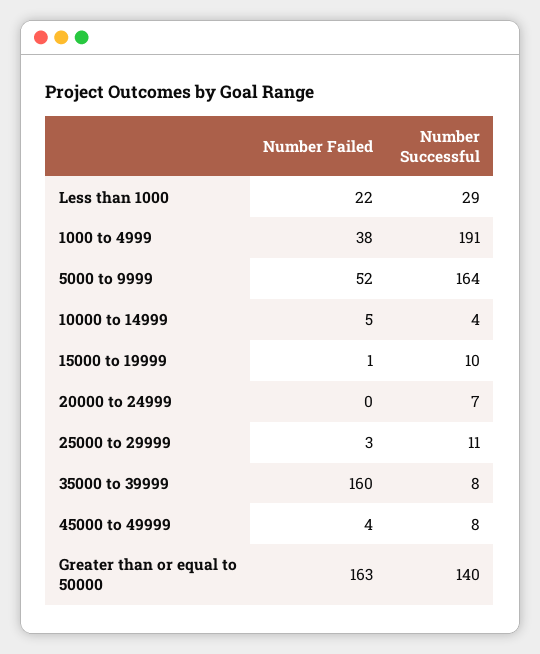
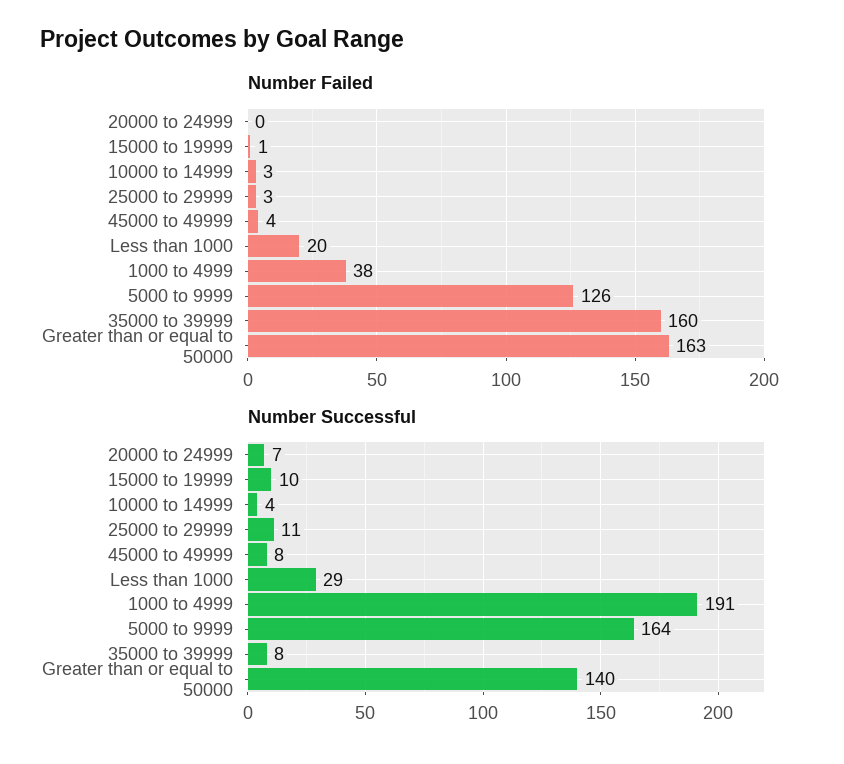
  {
    "Number Failed": {
-     "Less than 1000": 22,
+     "Less than 1000": 20,
      "1000 to 4999": 38,
-     "5000 to 9999": 52,
+     "5000 to 9999": 126,
-     "10000 to 14999": 5,
+     "10000 to 14999": 3,
      "15000 to 19999": 1,
      "20000 to 24999": 0,
      "25000 to 29999": 3,
      "35000 to 39999": 160,
      "45000 to 49999": 4,
      "Greater than or equal to 50000": 163
    },
    "Number Successful": {
      "Less than 1000": 29,
      "1000 to 4999": 191,
      "5000 to 9999": 164,
      "10000 to 14999": 4,
      "15000 to 19999": 10,
      "20000 to 24999": 7,
      "25000 to 29999": 11,
      "35000 to 39999": 8,
      "45000 to 49999": 8,
      "Greater than or equal to 50000": 140
    }
  }

